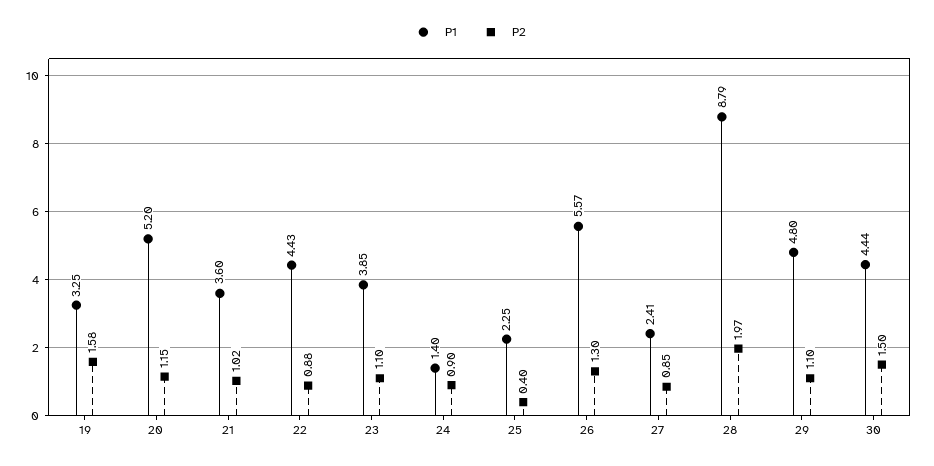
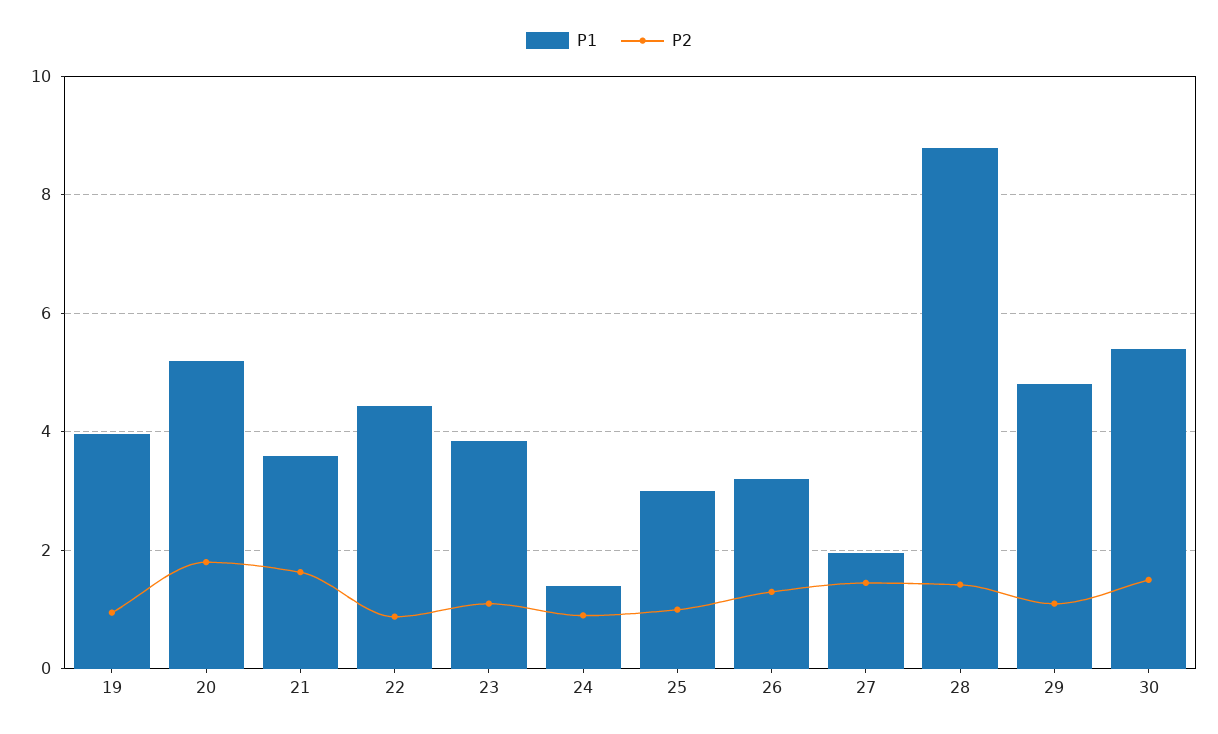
  {
    "P1": {
-     "19": 3.25,
+     "19": 4,
      "20": 5.2,
      "21": 3.6,
      "22": 4.43,
      "23": 3.85,
      "24": 1.4,
-     "25": 2.25,
+     "25": 3,
-     "26": 5.57,
+     "26": 3.2,
-     "27": 2.41,
+     "27": 2,
      "28": 8.79,
      "29": 4.8,
-     "30": 4.44
+     "30": 5.4
    },
    "P2": {
-     "19": 1.58,
+     "19": 1,
-     "20": 1.15,
+     "20": 1.8,
-     "21": 1.02,
+     "21": 1.6,
      "22": 0.88,
      "23": 1.1,
      "24": 0.9,
-     "25": 0.4,
+     "25": 1,
      "26": 1.3,
-     "27": 0.85,
+     "27": 1.4,
-     "28": 1.97,
+     "28": 1.4,
      "29": 1.1,
      "30": 1.5
    }
  }

